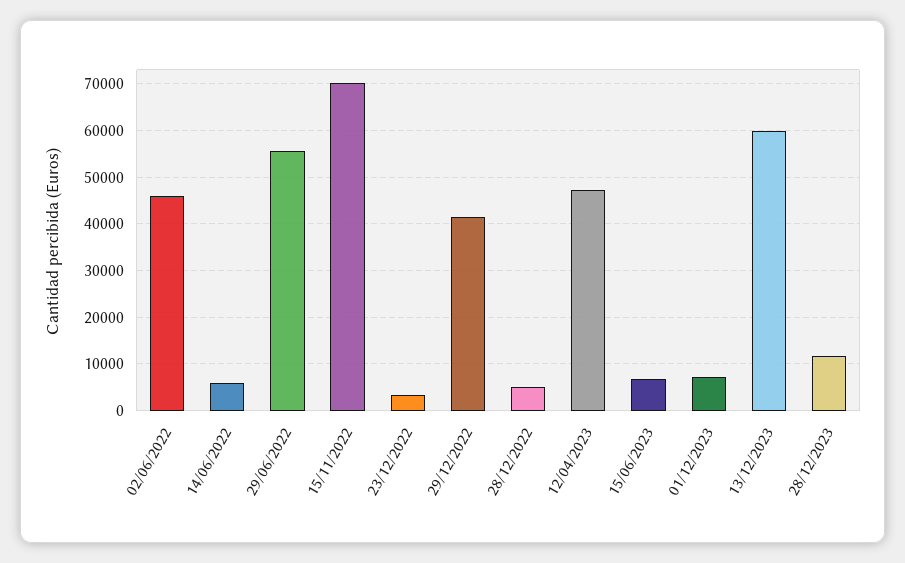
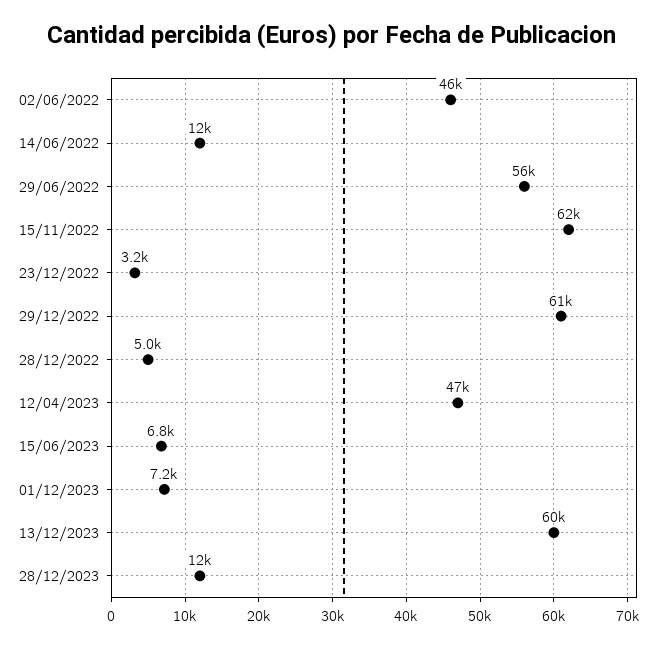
  {
    "02/06/2022": 46000,
-   "14/06/2022": 6000,
+   "14/06/2022": 12000,
    "29/06/2022": 56000,
-   "15/11/2022": 70000,
+   "15/11/2022": 62000,
    "23/12/2022": 3200,
-   "29/12/2022": 42000,
+   "29/12/2022": 61000,
    "28/12/2022": 5000,
    "12/04/2023": 47000,
    "15/06/2023": 6800,
    "01/12/2023": 7200,
    "13/12/2023": 60000,
    "28/12/2023": 12000
  }

